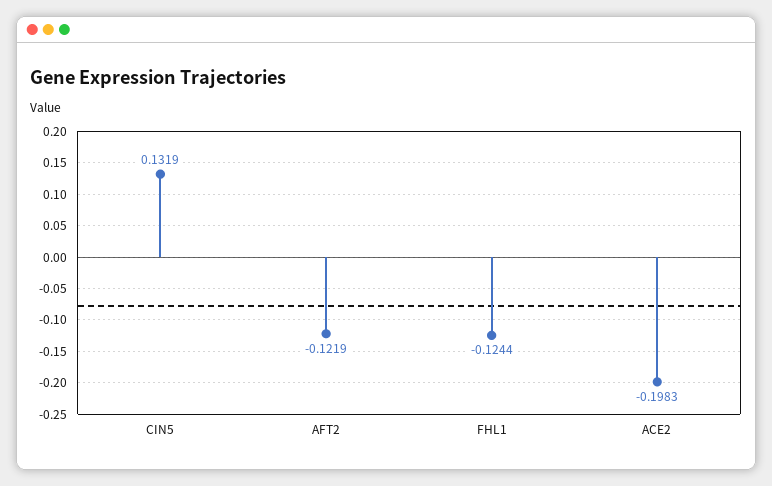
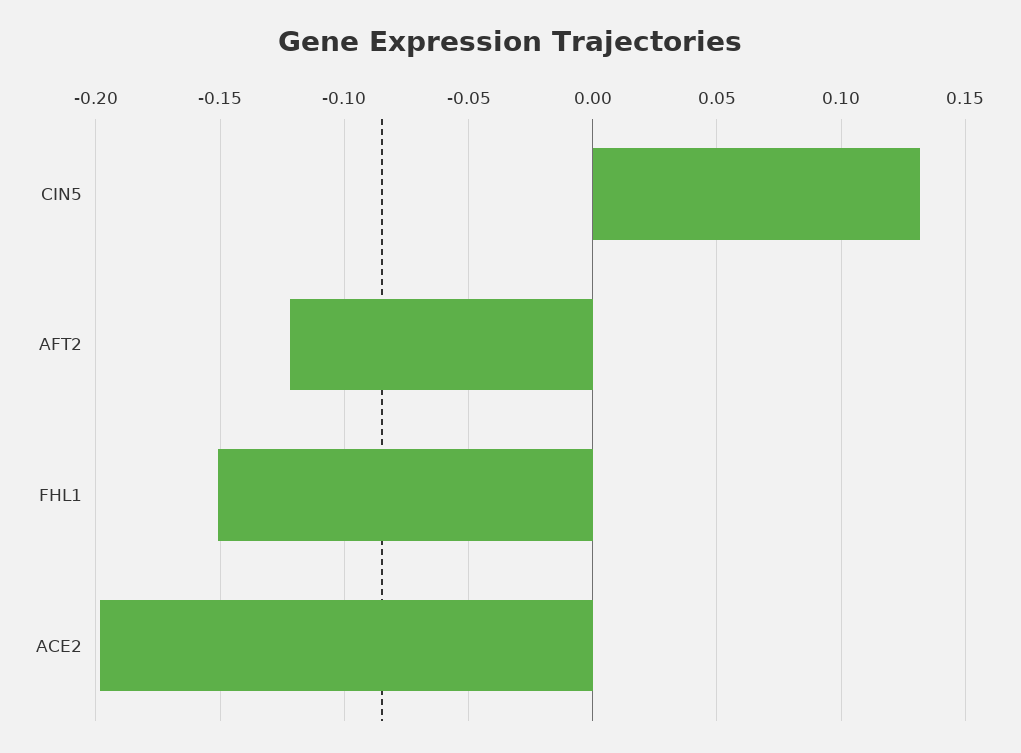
  {
    "CIN5": 0.1319,
    "AFT2": -0.1219,
-   "FHL1": -0.1244,
+   "FHL1": -0.15,
    "ACE2": -0.1983
  }

